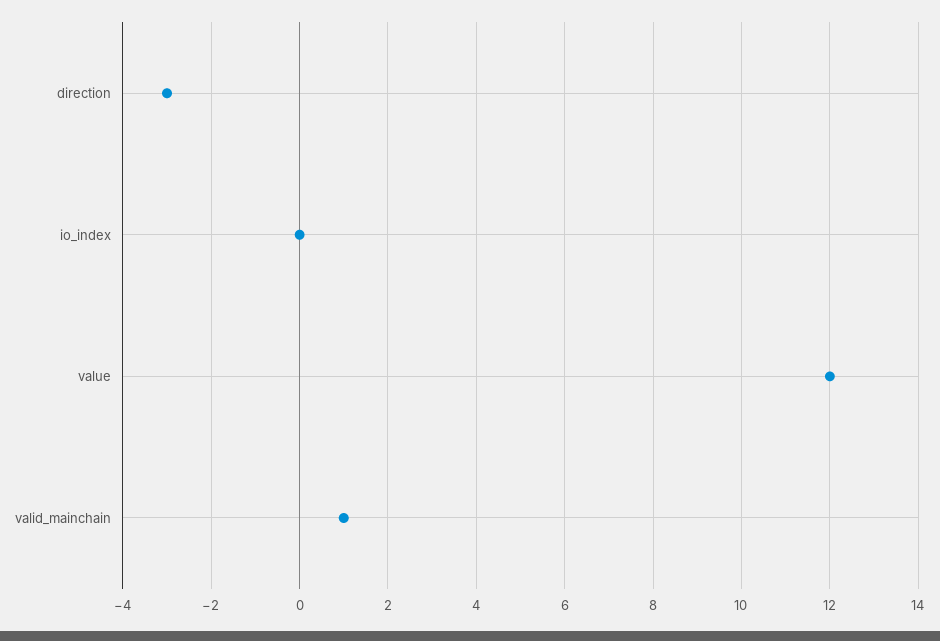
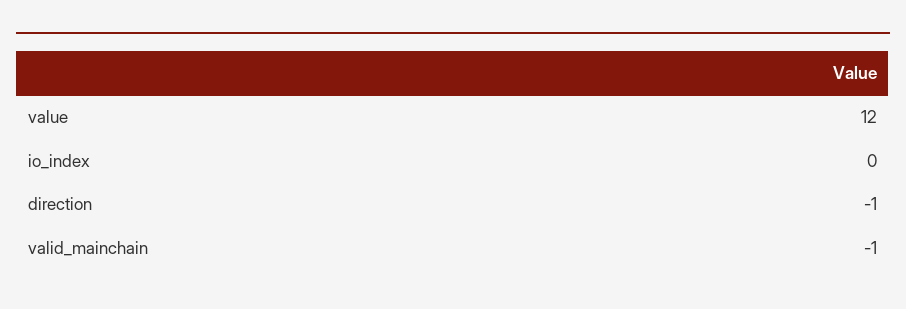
  {
-   "direction": -3,
+   "direction": -1,
    "io_index": 0,
    "value": 12,
-   "valid_mainchain": 1
+   "valid_mainchain": -1
  }

